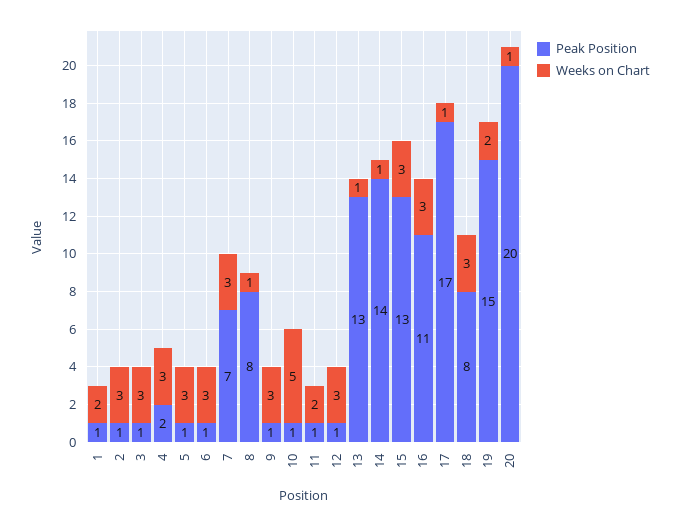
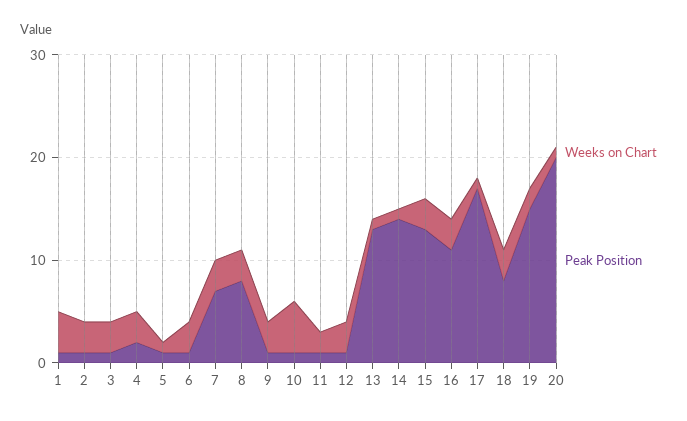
  {
    "Peak Position": {
      "1": 1,
      "2": 1,
      "3": 1,
      "4": 2,
      "5": 1,
      "6": 1,
      "7": 7,
      "8": 8,
      "9": 1,
      "10": 1,
      "11": 1,
      "12": 1,
      "13": 13,
      "14": 14,
      "15": 13,
      "16": 11,
      "17": 17,
      "18": 8,
      "19": 15,
      "20": 20
    },
    "Weeks on Chart": {
-     "1": 2,
+     "1": 4,
      "2": 3,
      "3": 3,
      "4": 3,
-     "5": 3,
+     "5": 1,
      "6": 3,
      "7": 3,
-     "8": 1,
+     "8": 3,
      "9": 3,
      "10": 5,
      "11": 2,
      "12": 3,
      "13": 1,
      "14": 1,
      "15": 3,
      "16": 3,
      "17": 1,
      "18": 3,
      "19": 2,
      "20": 1
    }
  }

